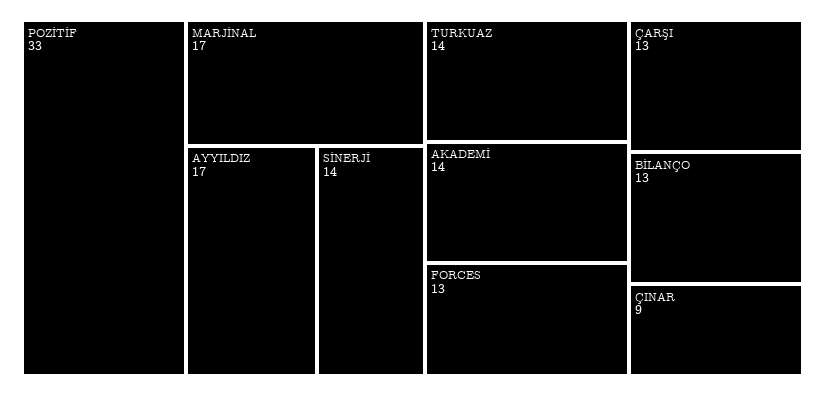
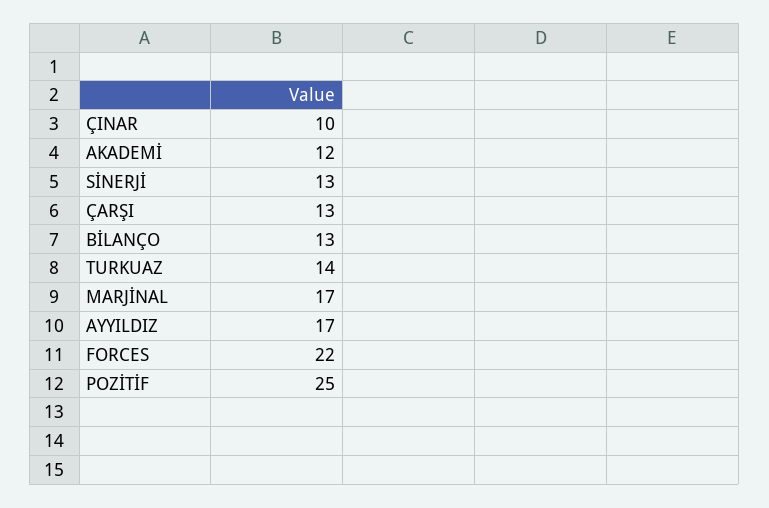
  {
-   "POZİTİF": 33,
+   "POZİTİF": 25,
    "MARJİNAL": 17,
    "AYYILDIZ": 17,
-   "SİNERJİ": 14,
+   "SİNERJİ": 13,
    "TURKUAZ": 14,
-   "AKADEMİ": 14,
+   "AKADEMİ": 12,
-   "FORCES": 13,
+   "FORCES": 22,
    "ÇARŞI": 13,
    "BİLANÇO": 13,
-   "ÇINAR": 9
+   "ÇINAR": 10
  }

